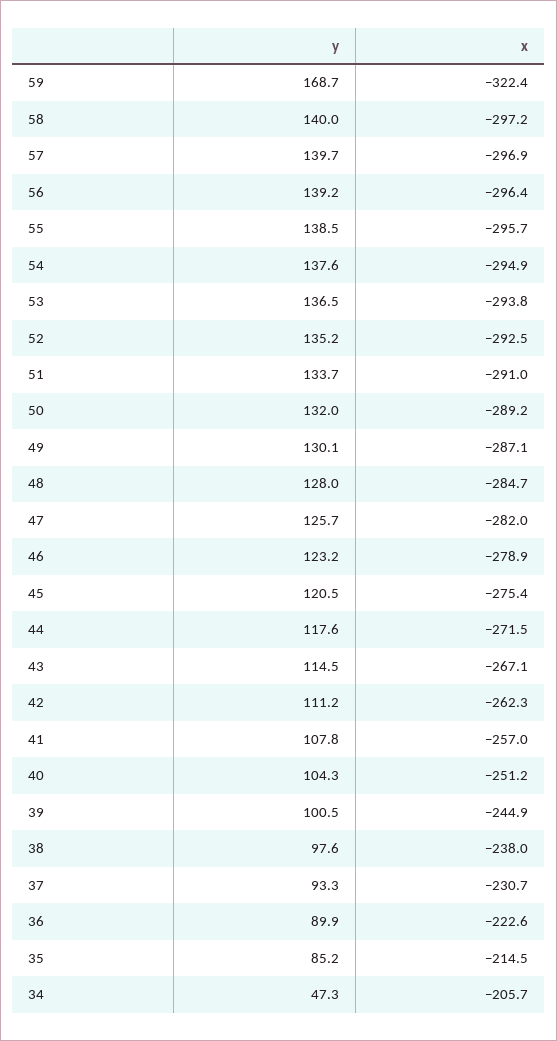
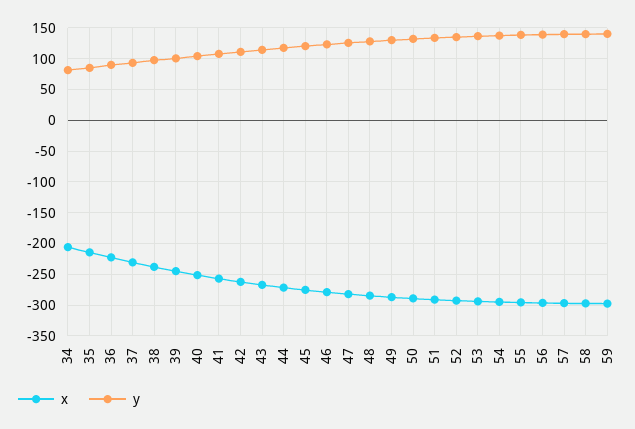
  {
    "y": {
-     "59": 168.7,
+     "59": 140,
      "58": 140,
      "57": 139.7,
      "56": 139.2,
      "55": 138.5,
      "54": 137.6,
      "53": 136.5,
      "52": 135.2,
      "51": 133.7,
      "50": 132,
      "49": 130.1,
      "48": 128,
      "47": 125.7,
      "46": 123.2,
      "45": 120.5,
      "44": 117.6,
      "43": 114.5,
      "42": 111.2,
      "41": 107.8,
      "40": 104.3,
      "39": 100.5,
      "38": 97.6,
      "37": 93.3,
      "36": 89.9,
      "35": 85.2,
-     "34": 47.3
+     "34": 80
    },
    "x": {
-     "59": -322.4,
+     "59": -300,
      "58": -297.2,
      "57": -296.9,
      "56": -296.4,
      "55": -295.7,
      "54": -294.9,
      "53": -293.8,
      "52": -292.5,
      "51": -291,
      "50": -289.2,
      "49": -287.1,
      "48": -284.7,
      "47": -282,
      "46": -278.9,
      "45": -275.4,
      "44": -271.5,
      "43": -267.1,
      "42": -262.3,
      "41": -257,
      "40": -251.2,
      "39": -244.9,
      "38": -238,
      "37": -230.7,
      "36": -222.6,
      "35": -214.5,
      "34": -205.7
    }
  }

